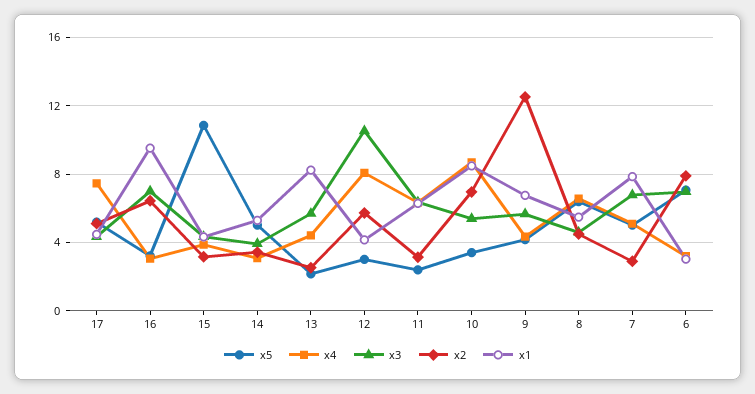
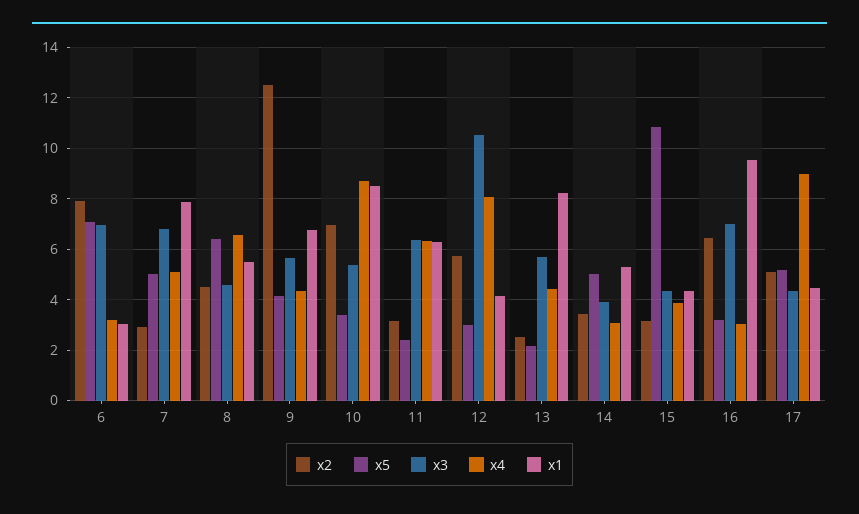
  {
    "x5": {
      "17": 5.25,
      "16": 3.25,
      "15": 10.75,
      "14": 5,
      "13": 2.25,
      "12": 3,
      "11": 2.5,
      "10": 3.5,
      "9": 4.25,
      "8": 6.5,
      "7": 5,
      "6": 7
    },
    "x4": {
-     "17": 7.5,
+     "17": 9,
      "16": 3,
      "15": 4,
      "14": 3,
      "13": 4.5,
      "12": 8,
      "11": 6.25,
      "10": 8.75,
      "9": 4.25,
      "8": 6.5,
      "7": 5,
      "6": 3.25
    },
    "x3": {
      "17": 4.25,
      "16": 7,
      "15": 4.25,
      "14": 4,
      "13": 5.75,
      "12": 10.5,
      "11": 6.25,
      "10": 5.5,
      "9": 5.75,
      "8": 4.5,
      "7": 6.75,
      "6": 7
    },
    "x2": {
      "17": 5,
      "16": 6.5,
      "15": 3.25,
      "14": 3.5,
      "13": 2.5,
      "12": 5.75,
      "11": 3.25,
      "10": 7,
      "9": 12.5,
      "8": 4.5,
      "7": 3,
      "6": 8
    },
    "x1": {
      "17": 4.5,
      "16": 9.5,
      "15": 4.25,
      "14": 5.25,
      "13": 8.25,
      "12": 4.25,
      "11": 6.25,
      "10": 8.5,
      "9": 6.75,
      "8": 5.5,
      "7": 7.75,
      "6": 3
    }
  }

